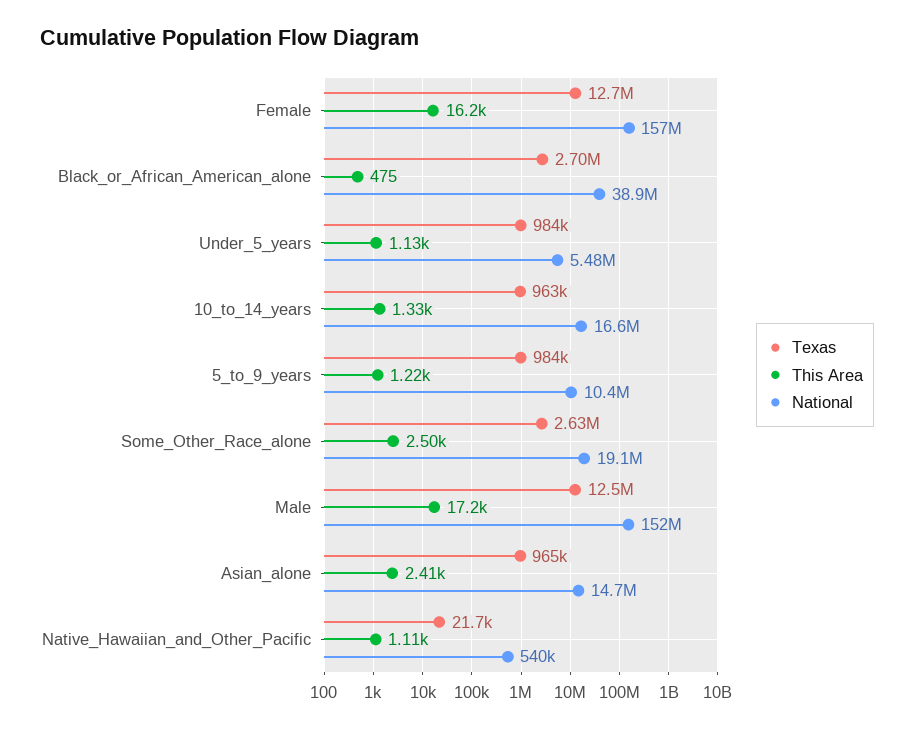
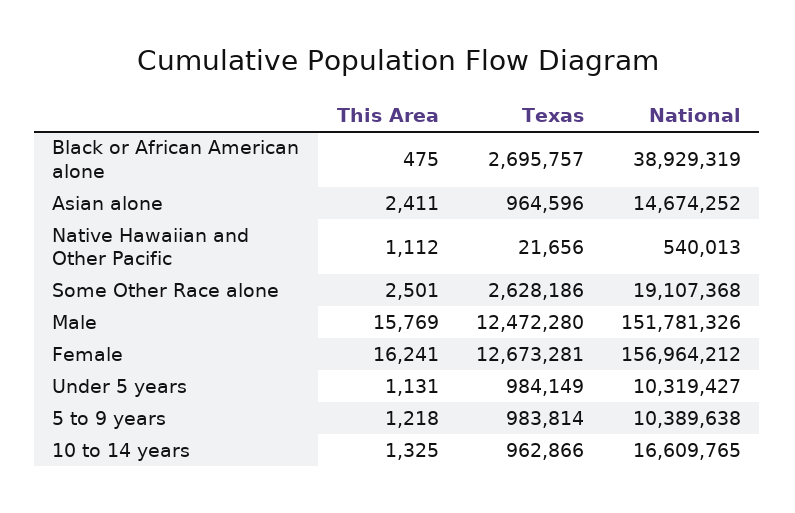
  {
    "Texas": {
      "Female": 12673281,
      "Black_or_African_American_alone": 2695757,
      "Under_5_years": 984149,
      "10_to_14_years": 962866,
      "5_to_9_years": 983814,
      "Some_Other_Race_alone": 2628186,
      "Male": 12472280,
      "Asian_alone": 964596,
      "Native_Hawaiian_and_Other_Pacific": 21656
    },
    "This Area": {
      "Female": 16241,
      "Black_or_African_American_alone": 475,
      "Under_5_years": 1131,
      "10_to_14_years": 1325,
      "5_to_9_years": 1218,
      "Some_Other_Race_alone": 2501,
-     "Male": 17200,
+     "Male": 15769,
      "Asian_alone": 2411,
      "Native_Hawaiian_and_Other_Pacific": 1112
    },
    "National": {
      "Female": 156964212,
      "Black_or_African_American_alone": 38929319,
-     "Under_5_years": 5480000,
+     "Under_5_years": 10319427,
      "10_to_14_years": 16609765,
      "5_to_9_years": 10389638,
      "Some_Other_Race_alone": 19107368,
      "Male": 151781326,
      "Asian_alone": 14674252,
      "Native_Hawaiian_and_Other_Pacific": 540013
    }
  }

